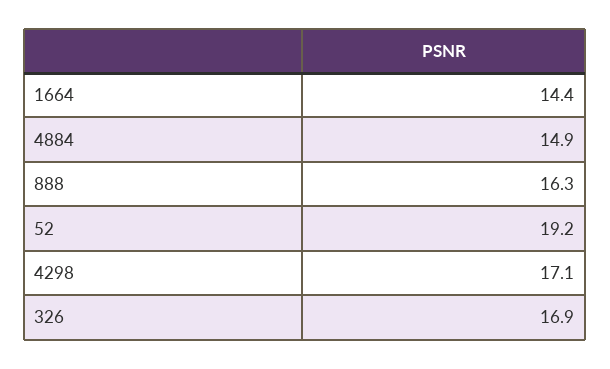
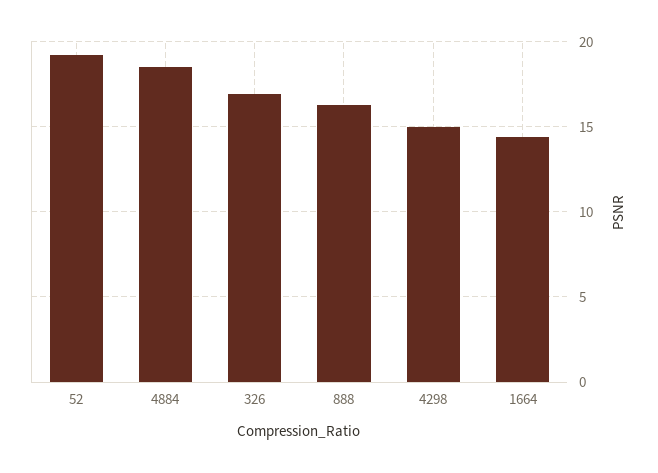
  {
    "1664": 14.4,
-   "4884": 14.9,
+   "4884": 18.5,
    "888": 16.3,
    "52": 19.2,
-   "4298": 17.1,
+   "4298": 15,
    "326": 16.9
  }

